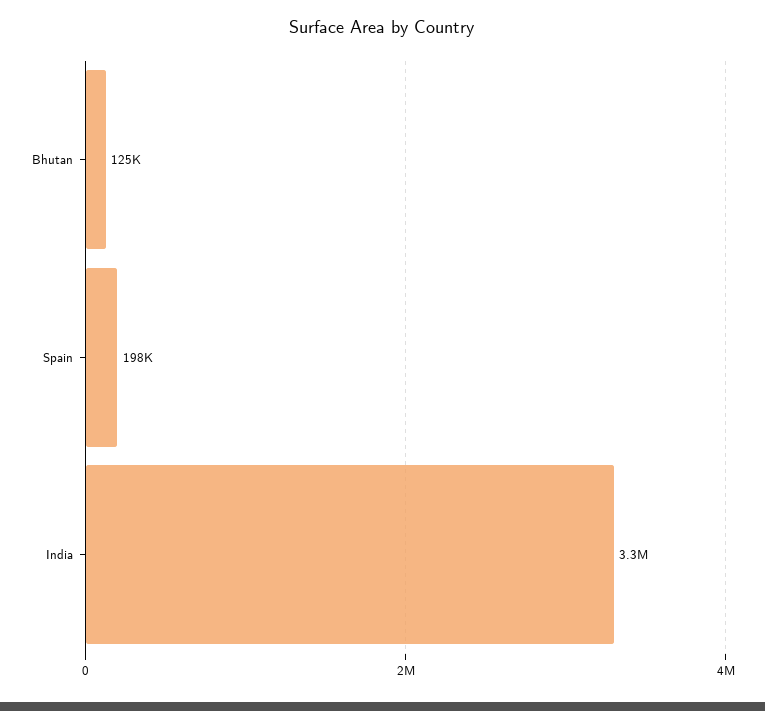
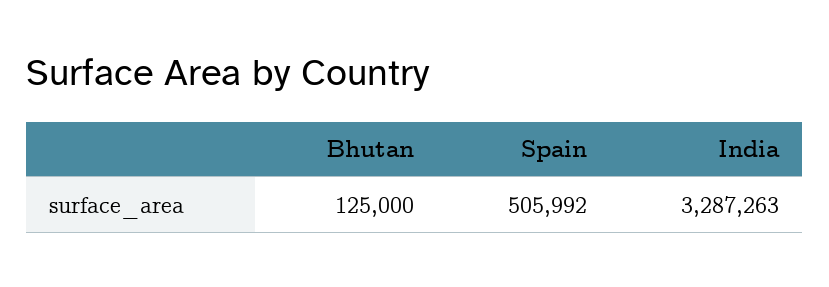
  {
    "Bhutan": 125000,
-   "Spain": 198000,
+   "Spain": 505992,
    "India": 3287263
  }

